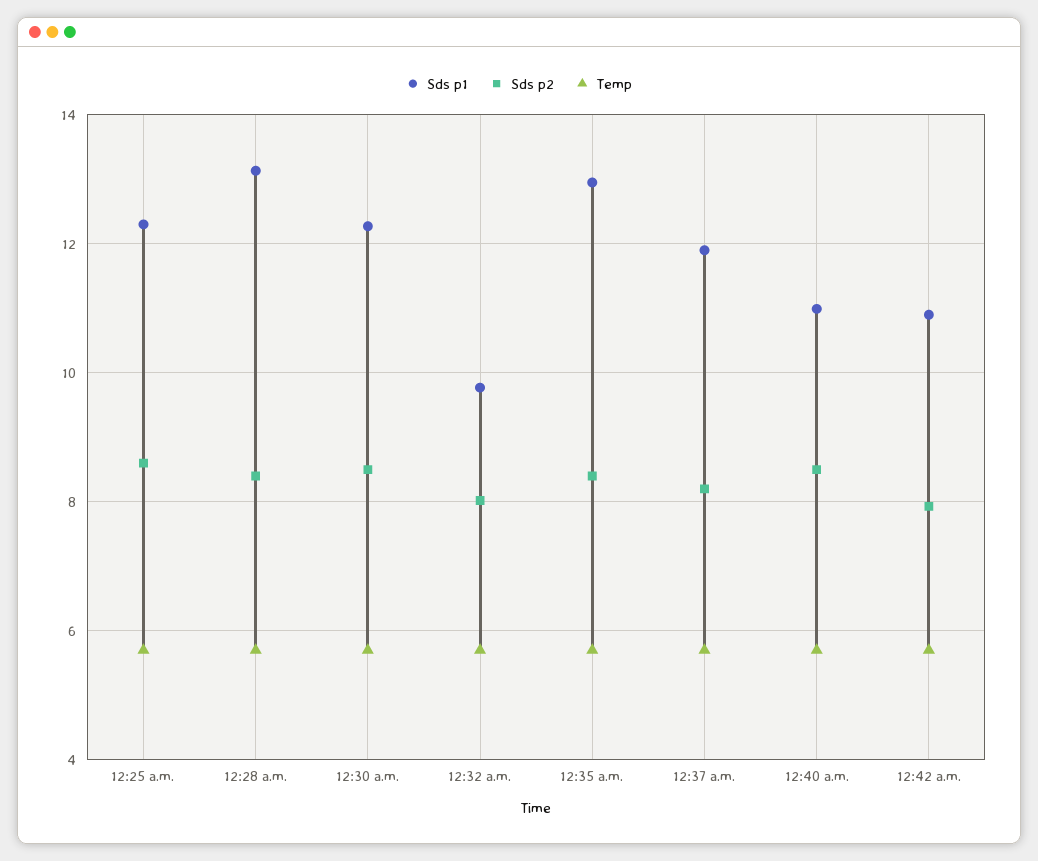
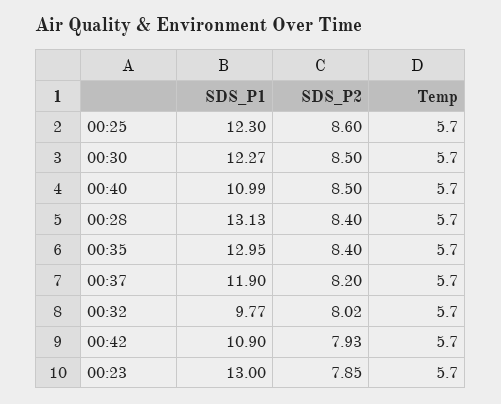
  {
    "Sds p1": {
      "12:25 a.m.": 12.3,
      "12:28 a.m.": 13.13,
      "12:30 a.m.": 12.27,
      "12:32 a.m.": 9.77,
      "12:35 a.m.": 12.95,
      "12:37 a.m.": 11.9,
      "12:40 a.m.": 10.99,
-     "12:42 a.m.": 10.9
+     "12:42 a.m.": 10.9,
+     "00:23": 13
    },
    "Sds p2": {
      "12:25 a.m.": 8.6,
      "12:28 a.m.": 8.4,
      "12:30 a.m.": 8.5,
      "12:32 a.m.": 8.02,
      "12:35 a.m.": 8.4,
      "12:37 a.m.": 8.2,
      "12:40 a.m.": 8.5,
-     "12:42 a.m.": 7.93
+     "12:42 a.m.": 7.93,
+     "00:23": 7.85
    },
    "Temp": {
      "12:25 a.m.": 5.7,
      "12:28 a.m.": 5.7,
      "12:30 a.m.": 5.7,
      "12:32 a.m.": 5.7,
      "12:35 a.m.": 5.7,
      "12:37 a.m.": 5.7,
      "12:40 a.m.": 5.7,
-     "12:42 a.m.": 5.7
+     "12:42 a.m.": 5.7,
+     "00:23": 5.7
    }
  }

